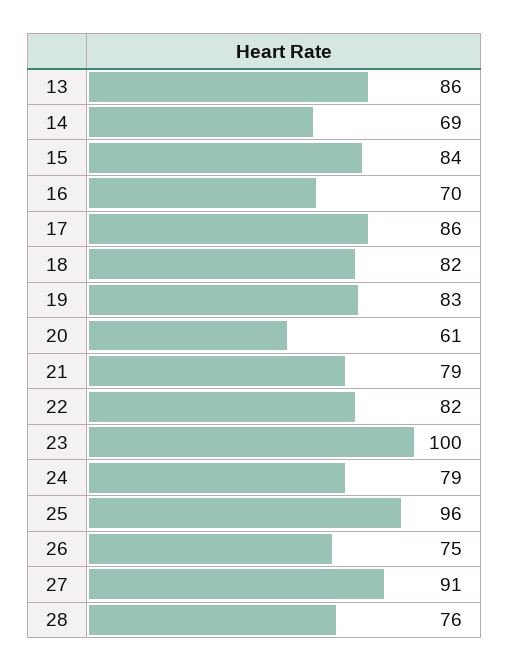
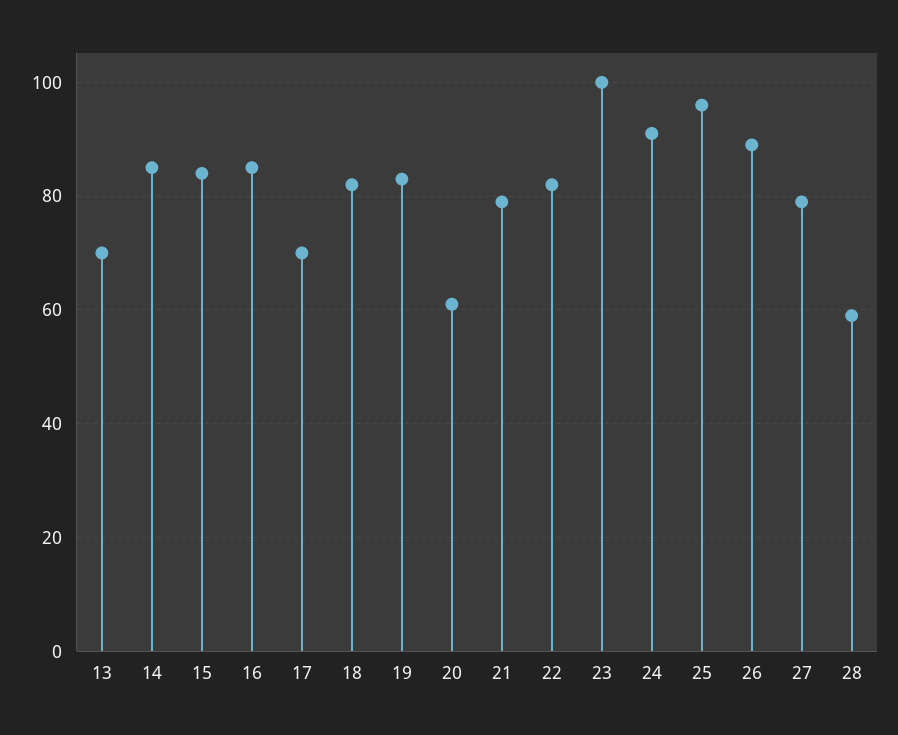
  {
-   "13": 86,
+   "13": 70,
-   "14": 69,
+   "14": 85,
    "15": 84,
-   "16": 70,
+   "16": 85,
-   "17": 86,
+   "17": 70,
    "18": 82,
    "19": 83,
    "20": 61,
    "21": 79,
    "22": 82,
    "23": 100,
-   "24": 79,
+   "24": 90,
    "25": 96,
-   "26": 75,
+   "26": 90,
-   "27": 91,
+   "27": 80,
-   "28": 76
+   "28": 60
  }

